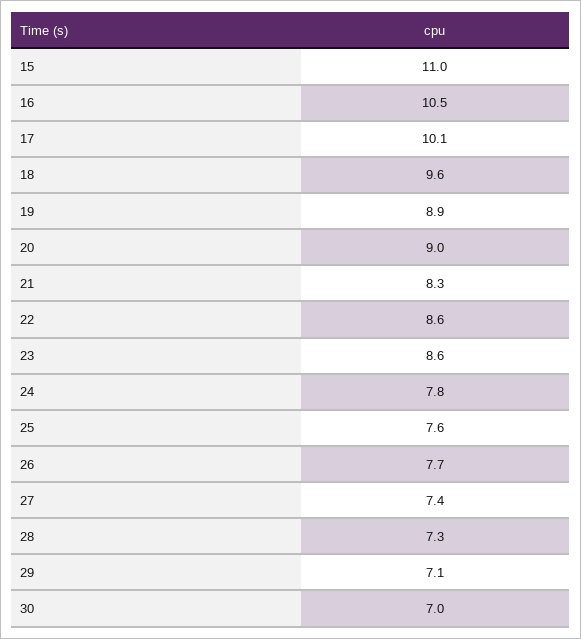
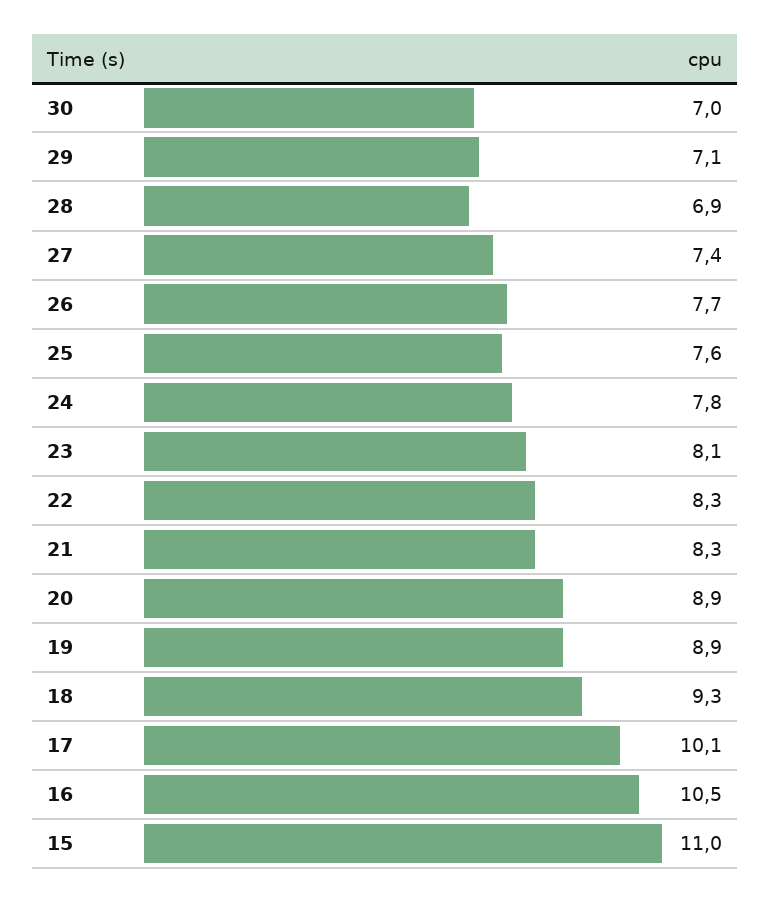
  {
    "15": 11,
    "16": 10.5,
    "17": 10.1,
-   "18": 9.6,
+   "18": 9.3,
    "19": 8.9,
-   "20": 9,
+   "20": 8.9,
    "21": 8.3,
-   "22": 8.6,
+   "22": 8.3,
-   "23": 8.6,
+   "23": 8.1,
    "24": 7.8,
    "25": 7.6,
    "26": 7.7,
    "27": 7.4,
-   "28": 7.3,
+   "28": 6.9,
    "29": 7.1,
    "30": 7
  }

